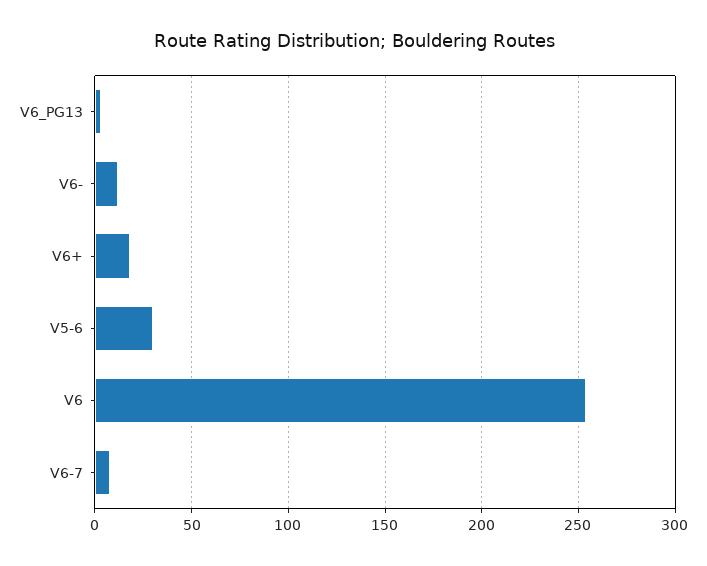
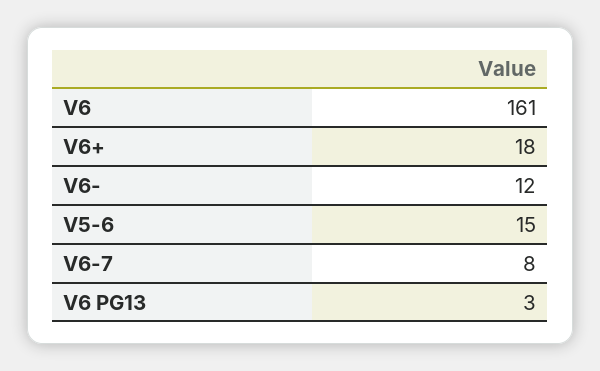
  {
    "V6_PG13": 3,
    "V6-": 12,
    "V6+": 18,
-   "V5-6": 30,
+   "V5-6": 15,
-   "V6": 255,
+   "V6": 161,
    "V6-7": 8
  }

